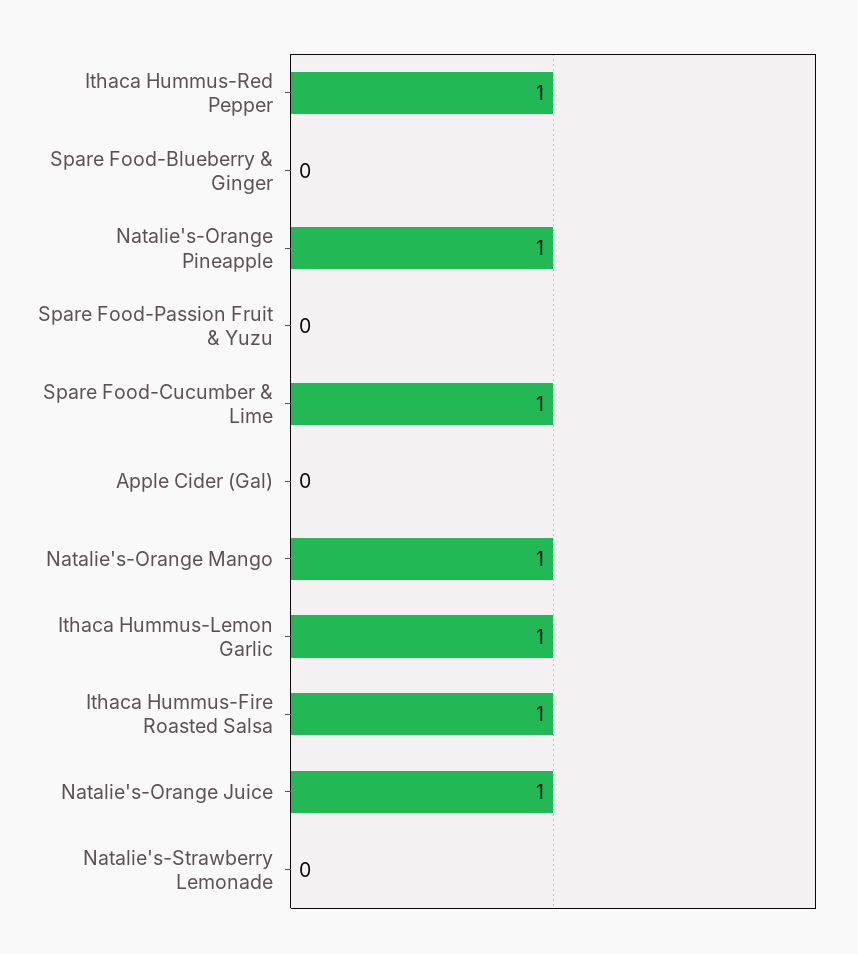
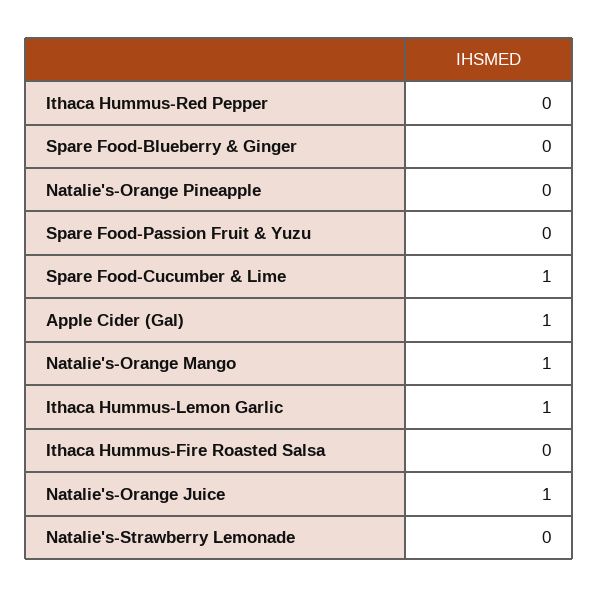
  {
-   "Ithaca Hummus-Red Pepper": 1,
+   "Ithaca Hummus-Red Pepper": 0,
    "Spare Food-Blueberry & Ginger": 0,
-   "Natalie's-Orange Pineapple": 1,
+   "Natalie's-Orange Pineapple": 0,
    "Spare Food-Passion Fruit & Yuzu": 0,
    "Spare Food-Cucumber & Lime": 1,
-   "Apple Cider (Gal)": 0,
+   "Apple Cider (Gal)": 1,
    "Natalie's-Orange Mango": 1,
    "Ithaca Hummus-Lemon Garlic": 1,
-   "Ithaca Hummus-Fire Roasted Salsa": 1,
+   "Ithaca Hummus-Fire Roasted Salsa": 0,
    "Natalie's-Orange Juice": 1,
    "Natalie's-Strawberry Lemonade": 0
  }

